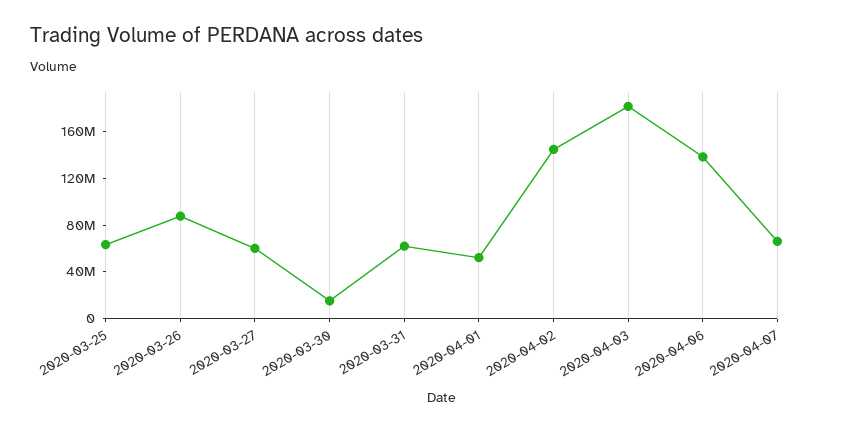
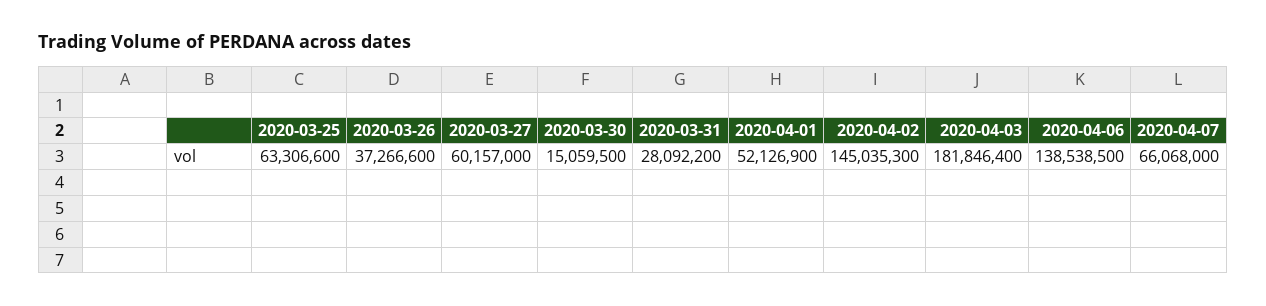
  {
    "2020-03-25": 63306600,
-   "2020-03-26": 90000000,
+   "2020-03-26": 37266600,
    "2020-03-27": 60157000,
    "2020-03-30": 15059500,
-   "2020-03-31": 60000000,
+   "2020-03-31": 28092200,
    "2020-04-01": 52126900,
    "2020-04-02": 145035300,
    "2020-04-03": 181846400,
    "2020-04-06": 138538500,
    "2020-04-07": 66068000
  }

